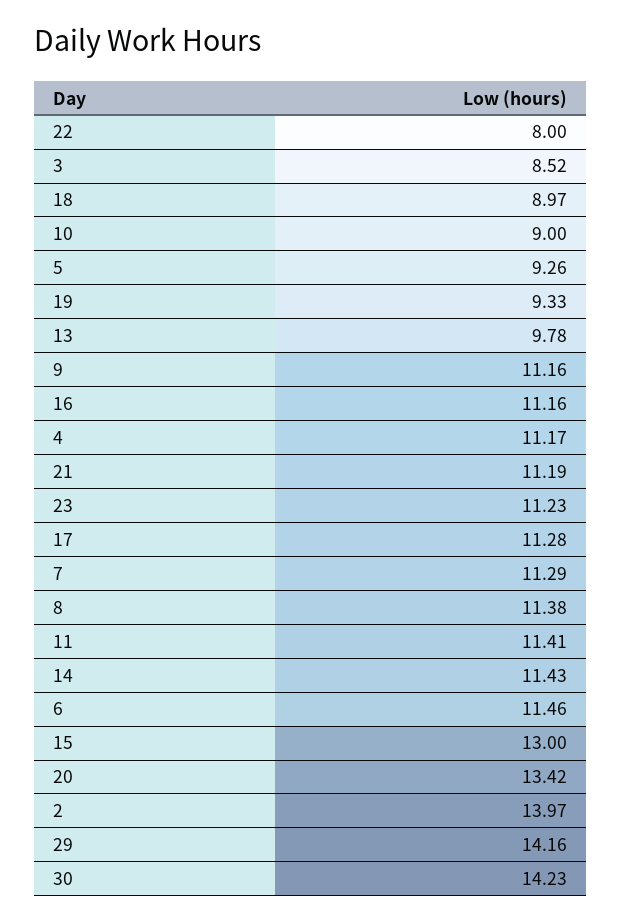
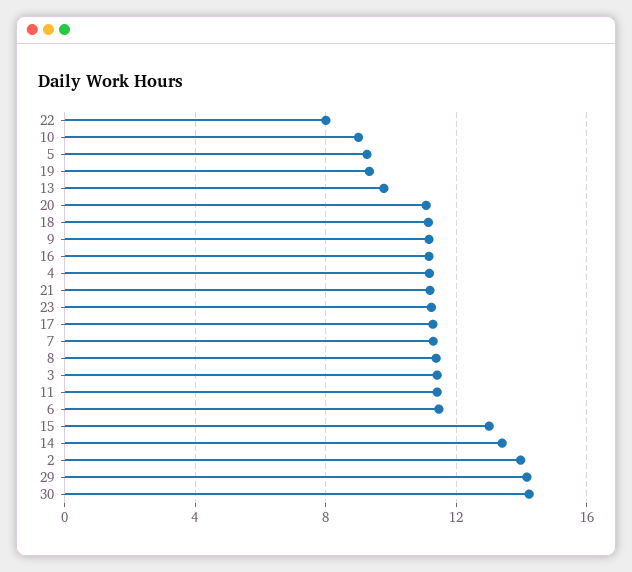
  {
    "22": 8,
-   "3": 8.52,
+   "3": 11.5,
-   "18": 8.97,
+   "18": 11,
    "10": 9,
    "5": 9.26,
    "19": 9.33,
    "13": 9.78,
    "9": 11.16,
    "16": 11.16,
    "4": 11.17,
    "21": 11.19,
    "23": 11.23,
    "17": 11.28,
    "7": 11.29,
    "8": 11.38,
    "11": 11.41,
-   "14": 11.43,
+   "14": 13.5,
    "6": 11.46,
    "15": 13,
-   "20": 13.42,
+   "20": 11,
    "2": 13.97,
    "29": 14.16,
    "30": 14.23
  }

